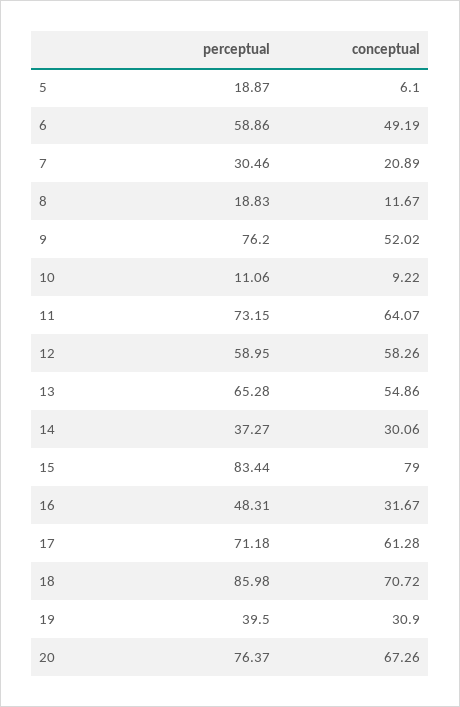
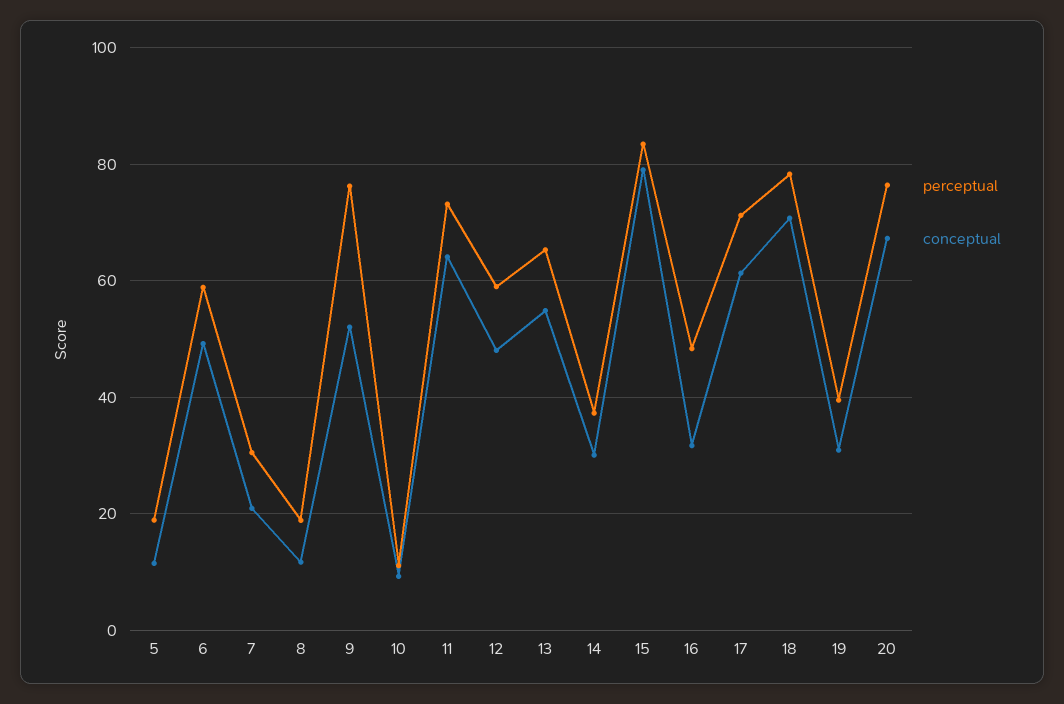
  {
    "perceptual": {
      "5": 18.87,
      "6": 58.86,
      "7": 30.46,
      "8": 18.83,
      "9": 76.2,
      "10": 11.06,
      "11": 73.15,
      "12": 58.95,
      "13": 65.28,
      "14": 37.27,
      "15": 83.44,
      "16": 48.31,
      "17": 71.18,
-     "18": 85.98,
+     "18": 78,
      "19": 39.5,
      "20": 76.37
    },
    "conceptual": {
-     "5": 6.1,
+     "5": 12,
      "6": 49.19,
      "7": 20.89,
      "8": 11.67,
      "9": 52.02,
      "10": 9.22,
      "11": 64.07,
-     "12": 58.26,
+     "12": 48,
      "13": 54.86,
      "14": 30.06,
      "15": 79,
      "16": 31.67,
      "17": 61.28,
      "18": 70.72,
      "19": 30.9,
      "20": 67.26
    }
  }

